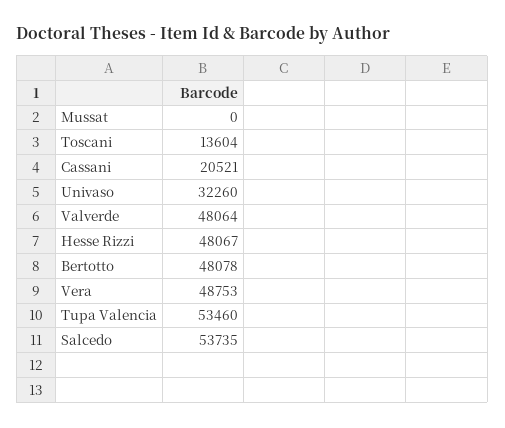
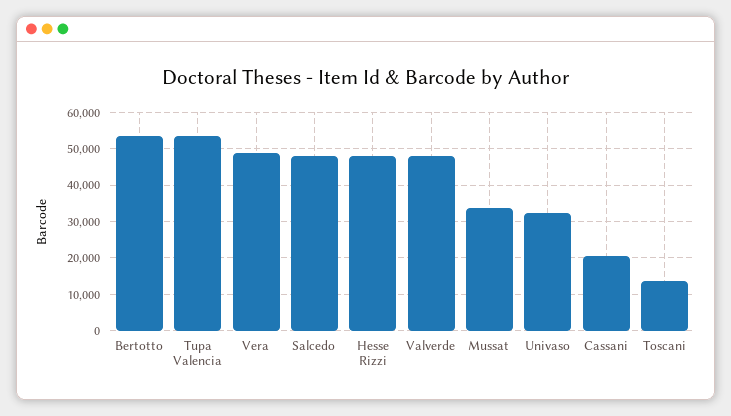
  {
-   "Mussat": 0,
+   "Mussat": 34000,
    "Toscani": 13604,
    "Cassani": 20521,
    "Univaso": 32260,
    "Valverde": 48064,
    "Hesse Rizzi": 48067,
-   "Bertotto": 48078,
+   "Bertotto": 54000,
    "Vera": 48753,
    "Tupa Valencia": 53460,
-   "Salcedo": 53735
+   "Salcedo": 48000
  }

